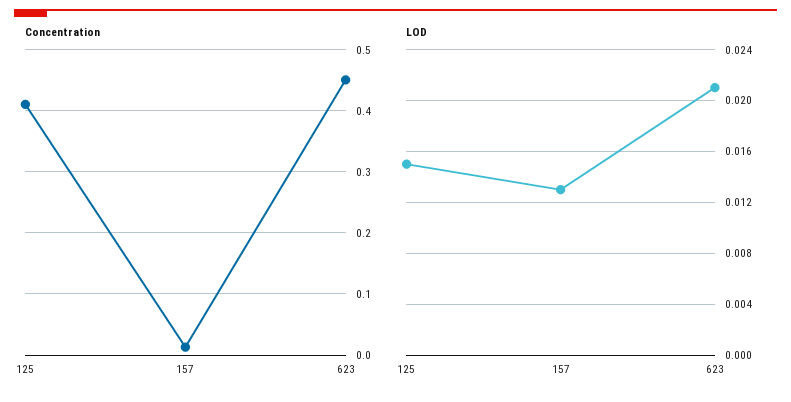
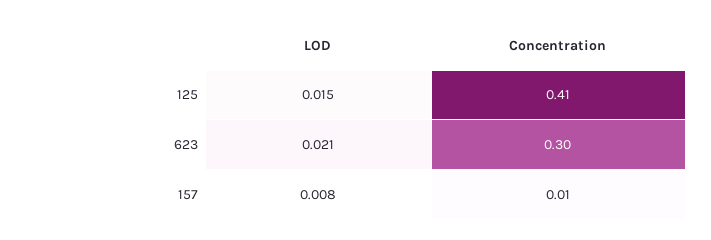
  {
    "Concentration": {
      "125": 0.41,
      "157": 0.01,
-     "623": 0.45
+     "623": 0.3
    },
    "LOD": {
      "125": 0.015,
-     "157": 0.013,
+     "157": 0.008,
      "623": 0.021
    }
  }

